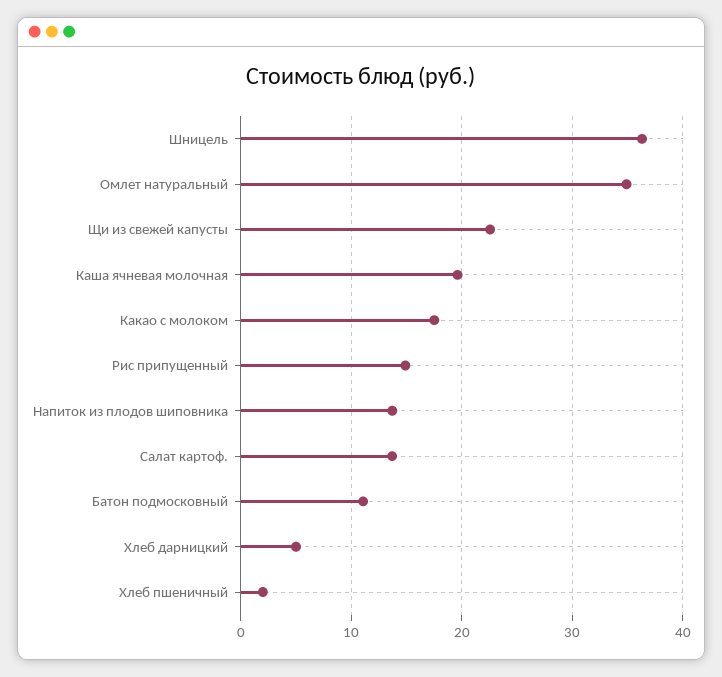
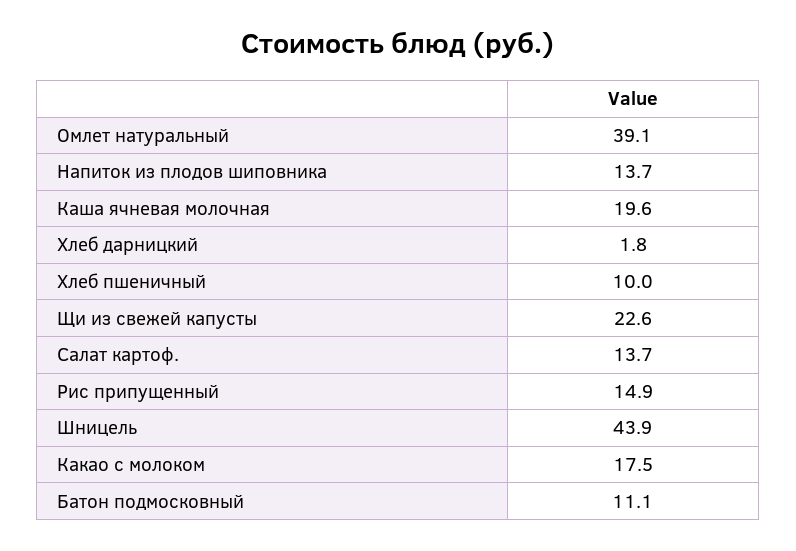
  {
-   "Шницель": 36,
+   "Шницель": 43.9,
-   "Омлет натуральный": 35,
+   "Омлет натуральный": 39.1,
    "Щи из свежей капусты": 22.6,
    "Каша ячневая молочная": 19.6,
    "Какао с молоком": 17.5,
    "Рис припущенный": 14.9,
    "Напиток из плодов шиповника": 13.7,
    "Салат картоф.": 13.7,
    "Батон подмосковный": 11.1,
-   "Хлеб дарницкий": 5,
+   "Хлеб дарницкий": 1.8,
-   "Хлеб пшеничный": 2
+   "Хлеб пшеничный": 10
  }

